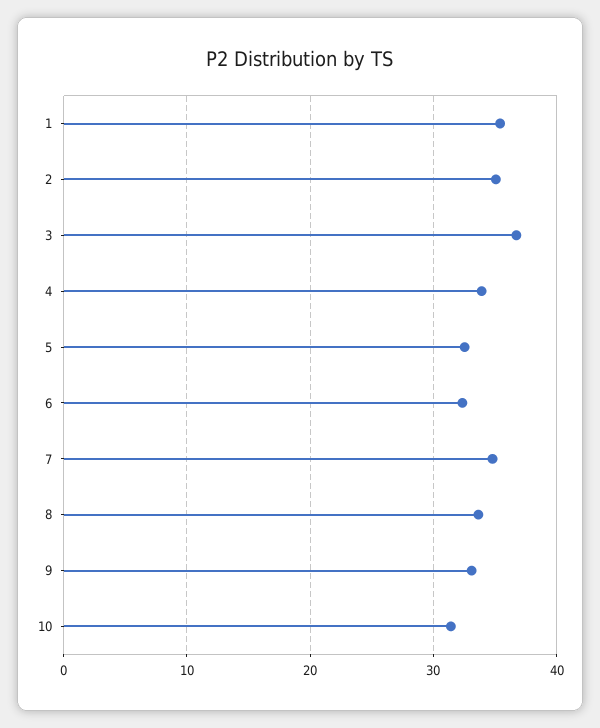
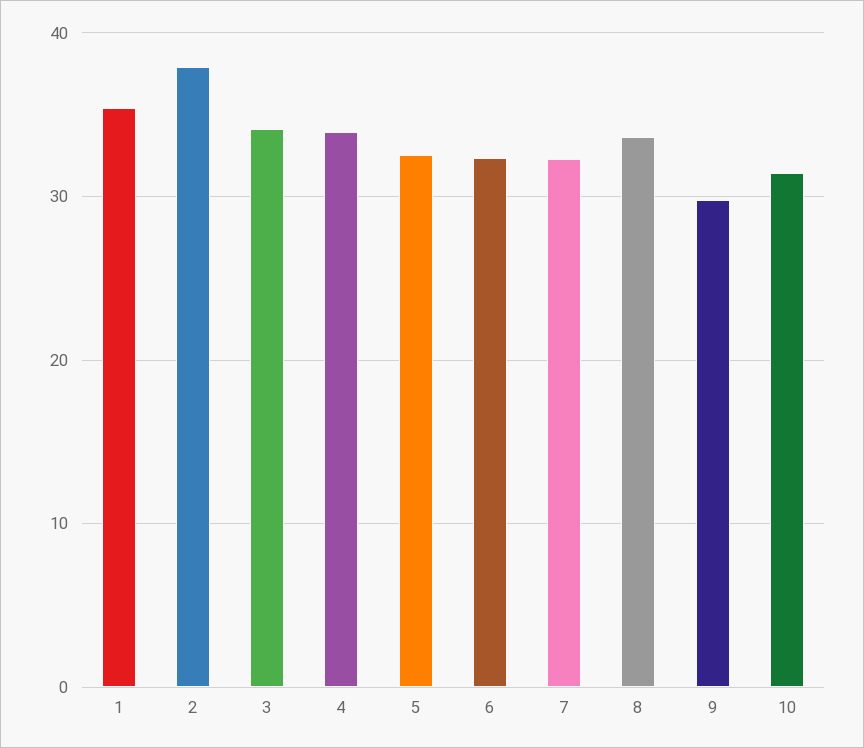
  {
    "1": 35,
-   "2": 35,
+   "2": 38,
-   "3": 37,
+   "3": 34,
    "4": 34,
    "5": 33,
    "6": 32,
-   "7": 35,
+   "7": 32,
    "8": 34,
-   "9": 33,
+   "9": 30,
    "10": 31
  }

